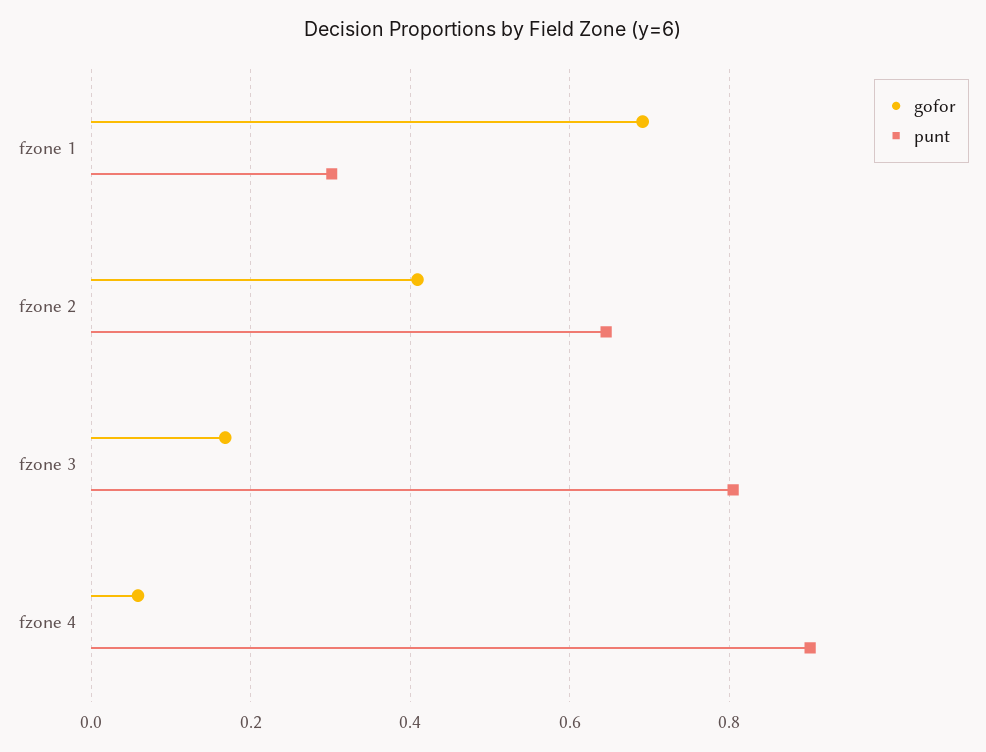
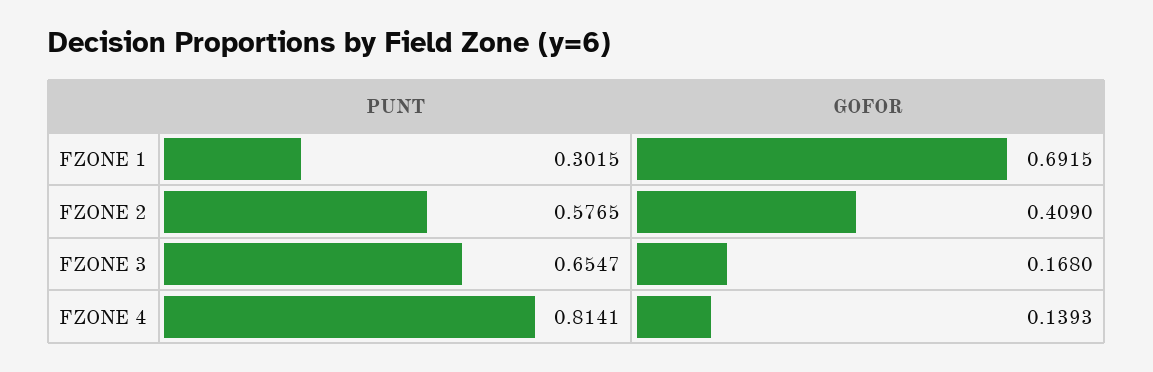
  {
    "gofor": {
      "fzone 1": 0.6915,
      "fzone 2": 0.409,
      "fzone 3": 0.168,
-     "fzone 4": 0.06
+     "fzone 4": 0.1393
    },
    "punt": {
      "fzone 1": 0.3015,
-     "fzone 2": 0.64,
+     "fzone 2": 0.5765,
-     "fzone 3": 0.8,
+     "fzone 3": 0.6547,
-     "fzone 4": 0.9
+     "fzone 4": 0.8141
    }
  }

